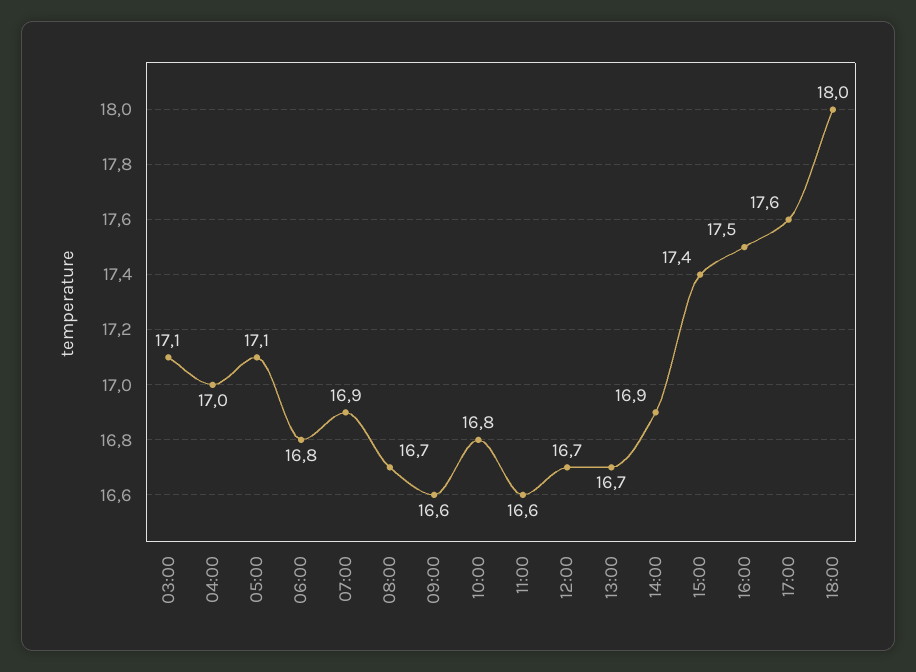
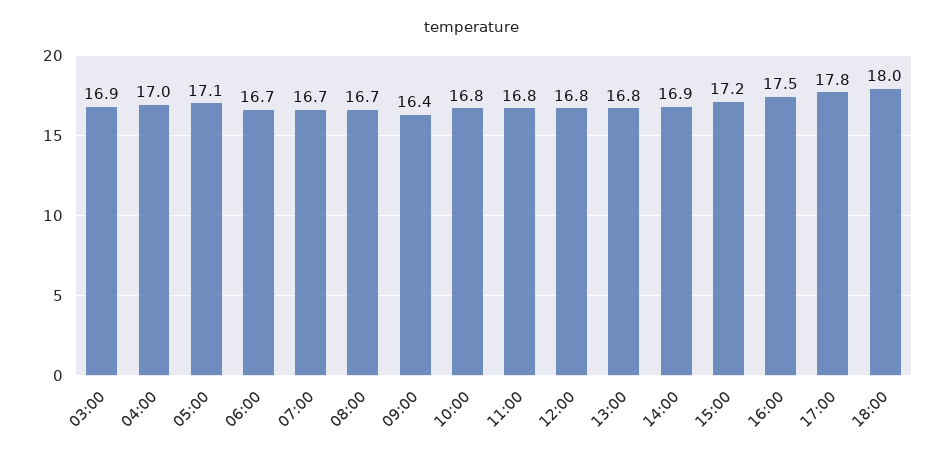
  {
-   "03:00": 17.1,
+   "03:00": 16.9,
    "04:00": 17,
    "05:00": 17.1,
-   "06:00": 16.8,
+   "06:00": 16.7,
-   "07:00": 16.9,
+   "07:00": 16.7,
    "08:00": 16.7,
-   "09:00": 16.6,
+   "09:00": 16.4,
    "10:00": 16.8,
-   "11:00": 16.6,
+   "11:00": 16.8,
-   "12:00": 16.7,
+   "12:00": 16.8,
-   "13:00": 16.7,
+   "13:00": 16.8,
    "14:00": 16.9,
-   "15:00": 17.4,
+   "15:00": 17.2,
    "16:00": 17.5,
-   "17:00": 17.6,
+   "17:00": 17.8,
    "18:00": 18
  }

